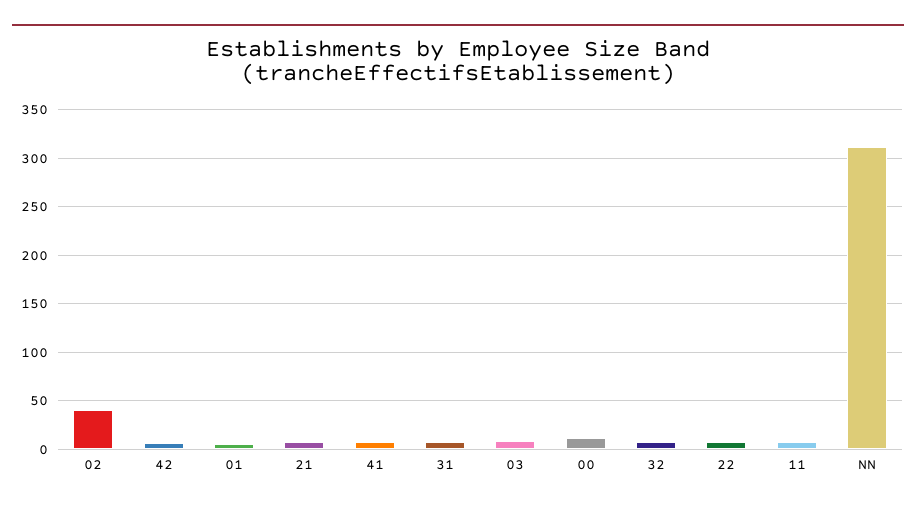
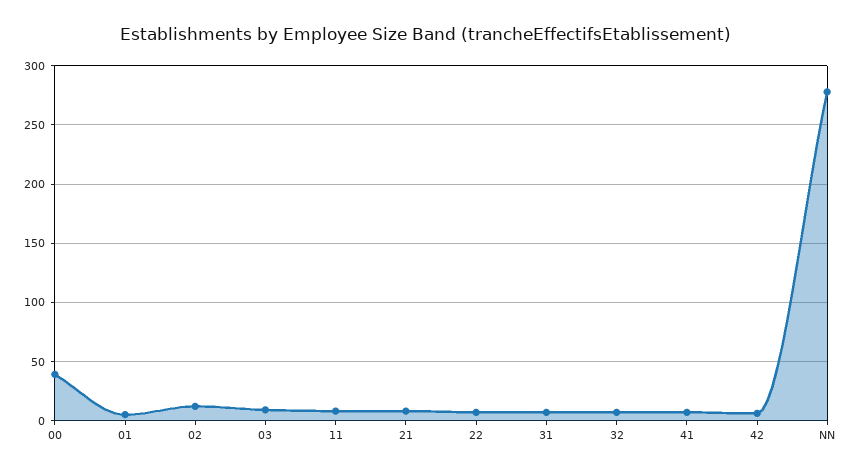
  {
-   "02": 40,
+   "02": 10,
    "42": 10,
    "01": 10,
    "21": 10,
    "41": 10,
    "31": 10,
    "03": 10,
-   "00": 10,
+   "00": 40,
    "32": 10,
    "22": 10,
    "11": 10,
-   "NN": 310
+   "NN": 280
  }

